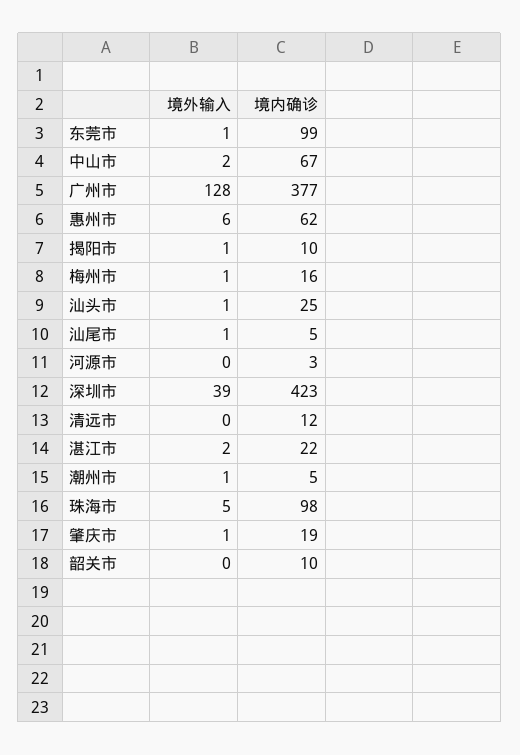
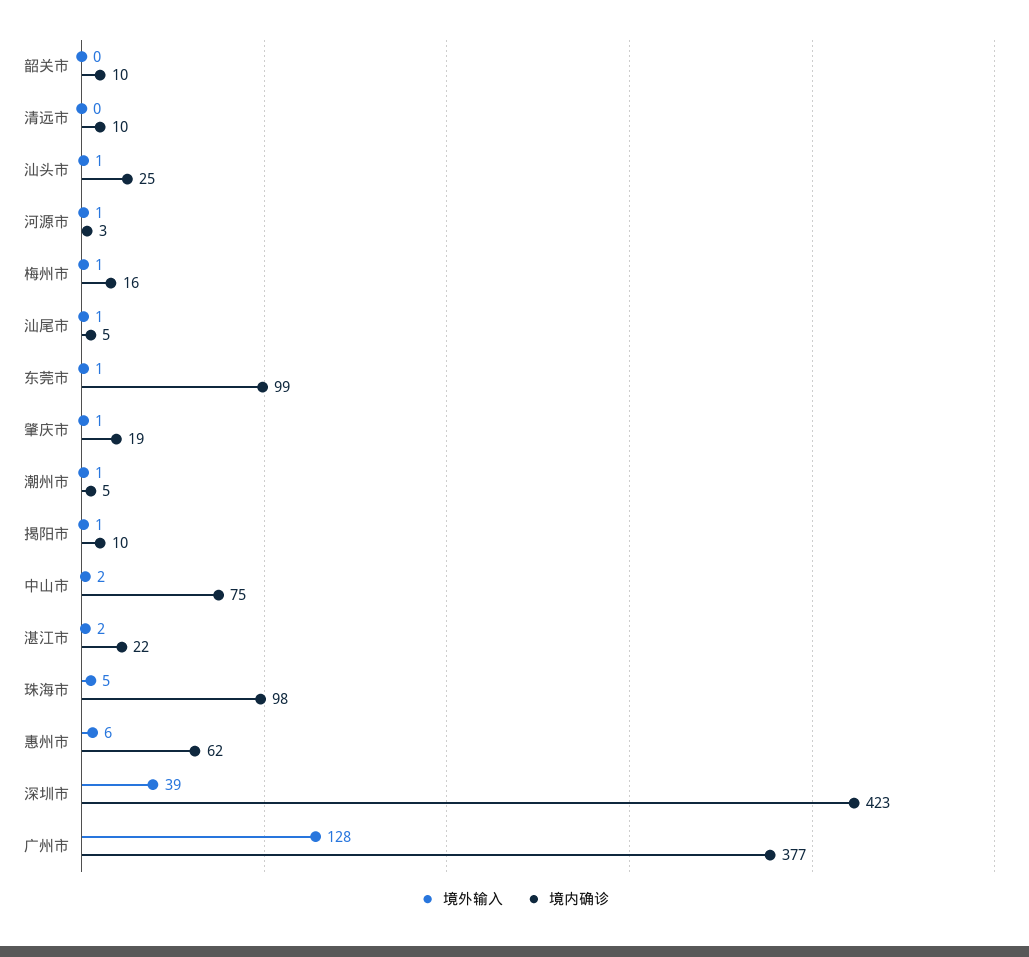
  {
    "境外输入": {
      "东莞市": 1,
      "中山市": 2,
      "广州市": 128,
      "惠州市": 6,
      "揭阳市": 1,
      "梅州市": 1,
      "汕头市": 1,
      "汕尾市": 1,
-     "河源市": 0,
+     "河源市": 1,
      "深圳市": 39,
      "清远市": 0,
      "湛江市": 2,
      "潮州市": 1,
      "珠海市": 5,
      "肇庆市": 1,
      "韶关市": 0
    },
    "境内确诊": {
      "东莞市": 99,
-     "中山市": 67,
+     "中山市": 75,
      "广州市": 377,
      "惠州市": 62,
      "揭阳市": 10,
      "梅州市": 16,
      "汕头市": 25,
      "汕尾市": 5,
      "河源市": 3,
      "深圳市": 423,
-     "清远市": 12,
+     "清远市": 10,
      "湛江市": 22,
      "潮州市": 5,
      "珠海市": 98,
      "肇庆市": 19,
      "韶关市": 10
    }
  }

